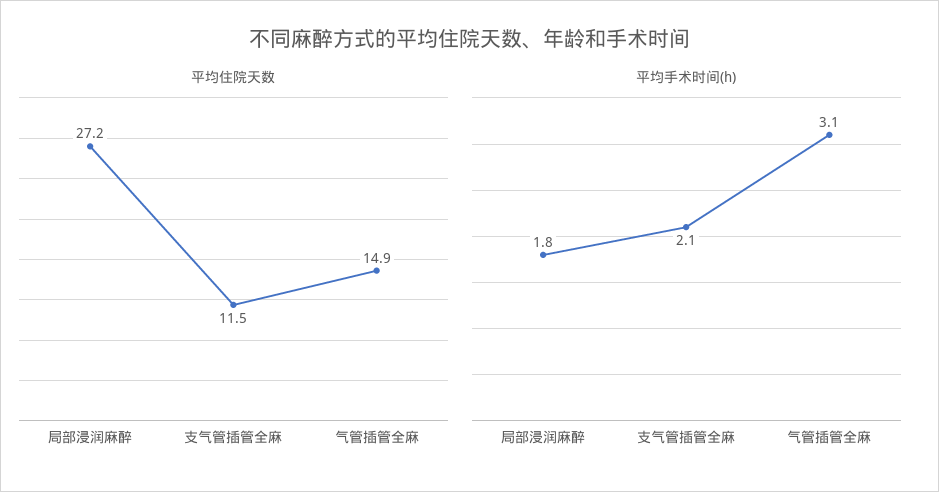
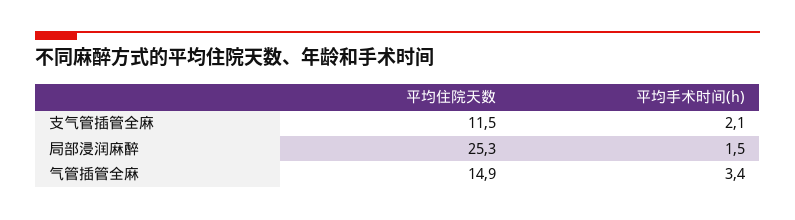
  {
    "平均住院天数": {
-     "局部浸润麻醉": 27.2,
+     "局部浸润麻醉": 25.3,
      "支气管插管全麻": 11.5,
      "气管插管全麻": 14.9
    },
    "平均手术时间(h)": {
-     "局部浸润麻醉": 1.8,
+     "局部浸润麻醉": 1.5,
      "支气管插管全麻": 2.1,
-     "气管插管全麻": 3.1
+     "气管插管全麻": 3.4
    }
  }

